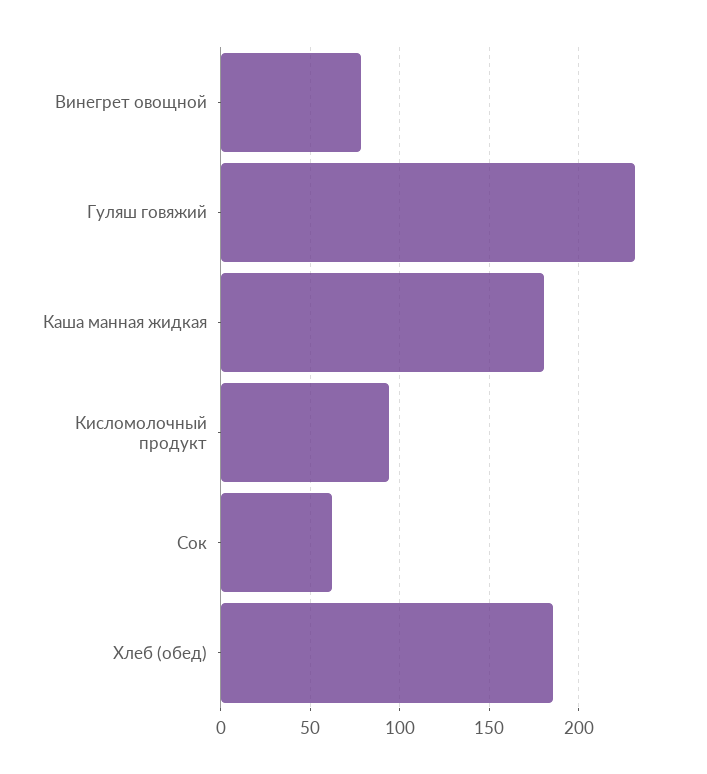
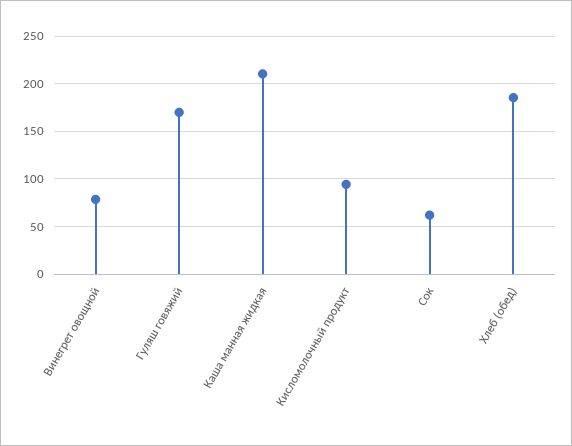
  {
    "Винегрет овощной": 80,
-   "Гуляш говяжий": 230,
+   "Гуляш говяжий": 170,
-   "Каша манная жидкая": 180,
+   "Каша манная жидкая": 210,
    "Кисломолочный продукт": 95,
    "Сок": 60,
    "Хлеб (обед)": 185
  }

